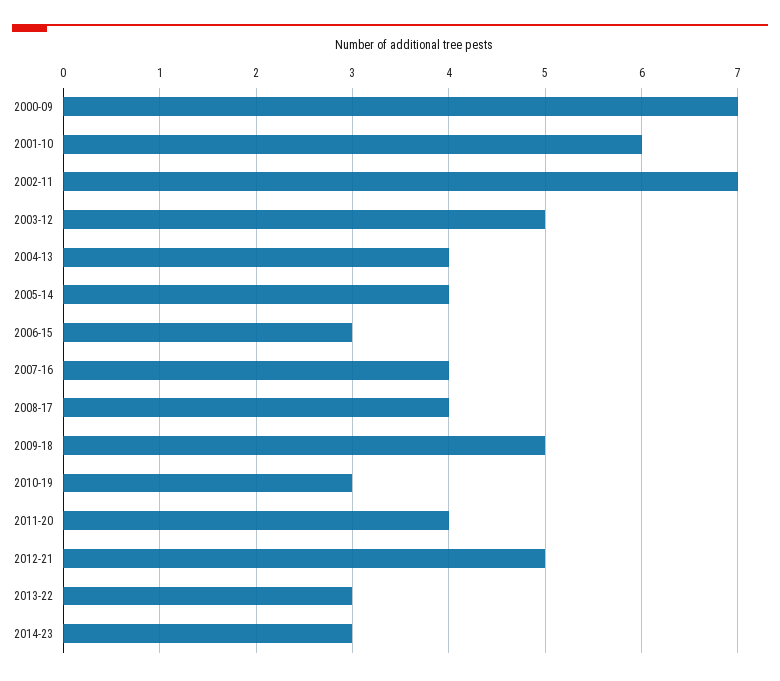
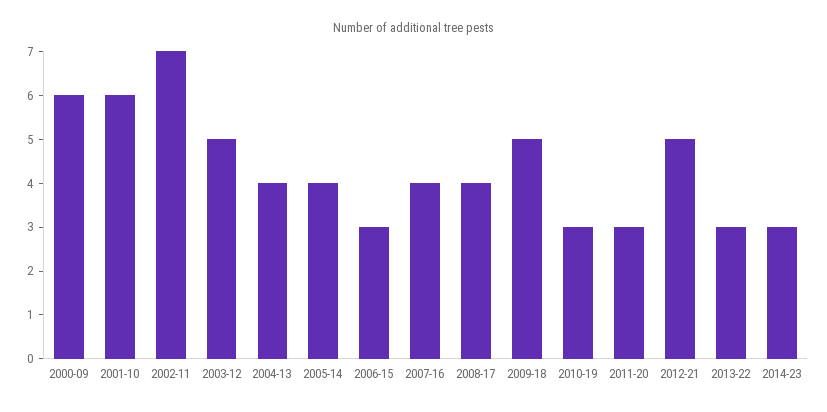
  {
-   "2000-09": 7,
+   "2000-09": 6,
    "2001-10": 6,
    "2002-11": 7,
    "2003-12": 5,
    "2004-13": 4,
    "2005-14": 4,
    "2006-15": 3,
    "2007-16": 4,
    "2008-17": 4,
    "2009-18": 5,
    "2010-19": 3,
-   "2011-20": 4,
+   "2011-20": 3,
    "2012-21": 5,
    "2013-22": 3,
    "2014-23": 3
  }

